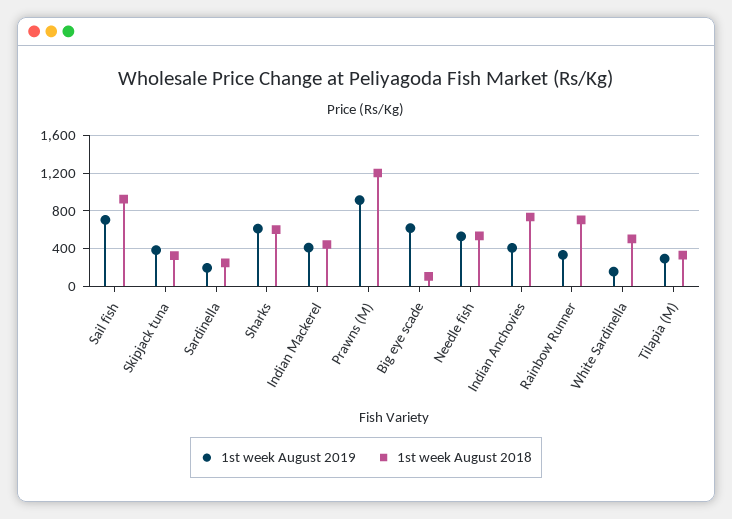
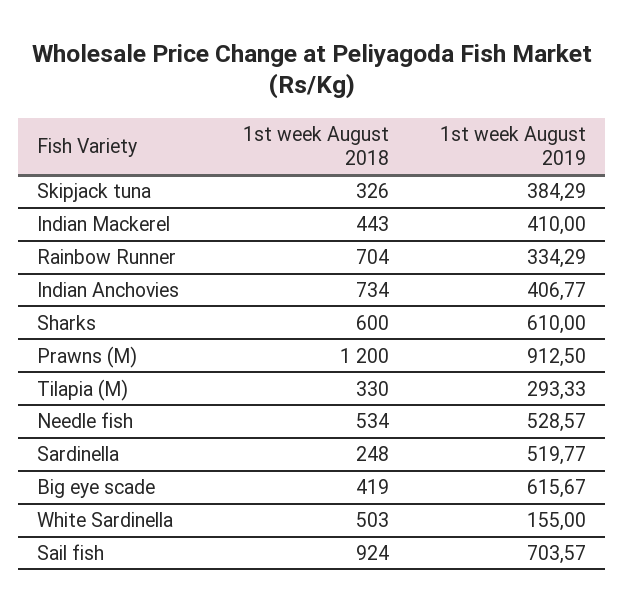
  {
    "1st week August 2019": {
      "Sail fish": 703.57,
      "Skipjack tuna": 384.29,
-     "Sardinella": 200,
+     "Sardinella": 519.77,
      "Sharks": 610,
      "Indian Mackerel": 410,
      "Prawns (M)": 912.5,
      "Big eye scade": 615.67,
      "Needle fish": 528.57,
      "Indian Anchovies": 406.77,
      "Rainbow Runner": 334.29,
      "White Sardinella": 155,
      "Tilapia (M)": 293.33
    },
    "1st week August 2018": {
      "Sail fish": 924,
      "Skipjack tuna": 326,
      "Sardinella": 248,
      "Sharks": 600,
      "Indian Mackerel": 443,
      "Prawns (M)": 1200,
-     "Big eye scade": 100,
+     "Big eye scade": 419,
      "Needle fish": 534,
      "Indian Anchovies": 734,
      "Rainbow Runner": 704,
      "White Sardinella": 503,
      "Tilapia (M)": 330
    }
  }

